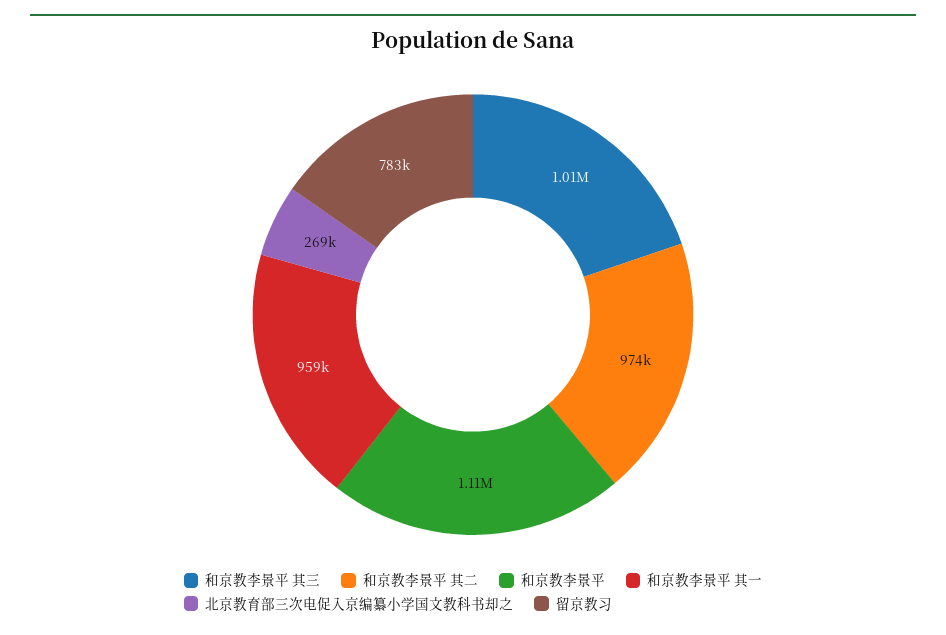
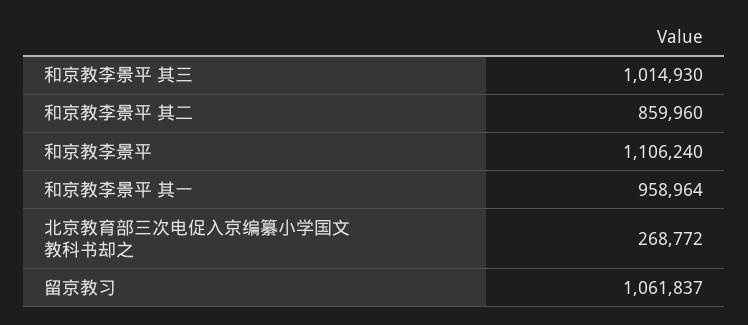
  {
    "和京教李景平 其三": 1014930,
-   "和京教李景平 其二": 974000,
+   "和京教李景平 其二": 859960,
    "和京教李景平": 1106240,
    "和京教李景平 其一": 958964,
    "北京教育部三次电促入京编纂小学国文教科书却之": 268772,
-   "留京教习": 783000
+   "留京教习": 1061837
  }

